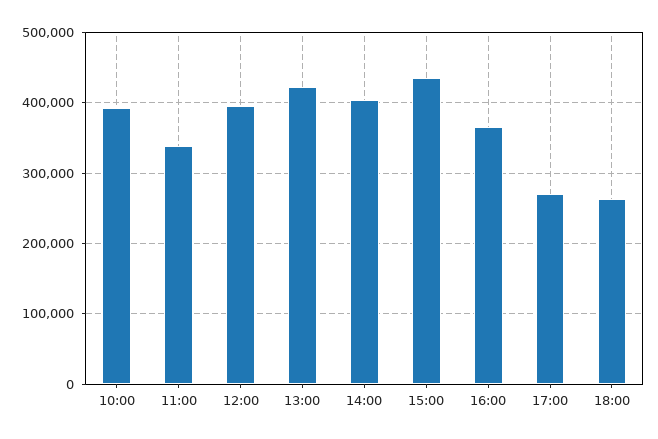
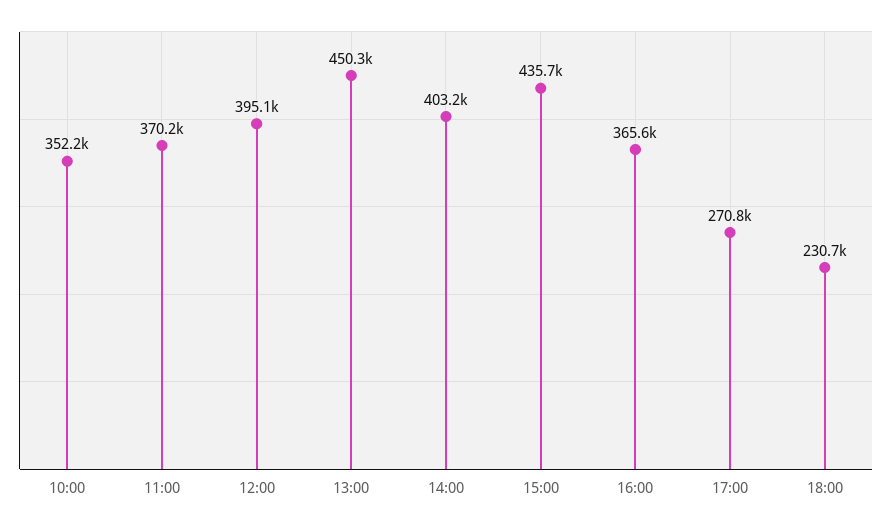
  {
-   "10:00": 390000,
+   "10:00": 352200,
-   "11:00": 340000,
+   "11:00": 370200,
    "12:00": 395100,
-   "13:00": 420000,
+   "13:00": 450300,
    "14:00": 403200,
    "15:00": 435700,
    "16:00": 365600,
    "17:00": 270800,
-   "18:00": 260000
+   "18:00": 230700
  }

